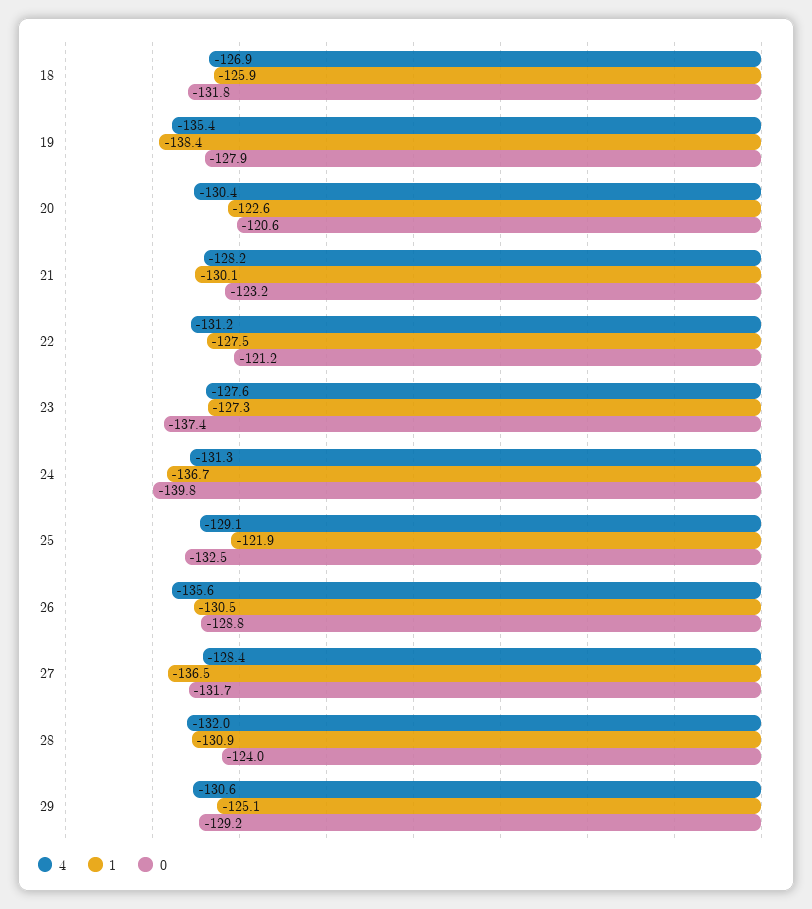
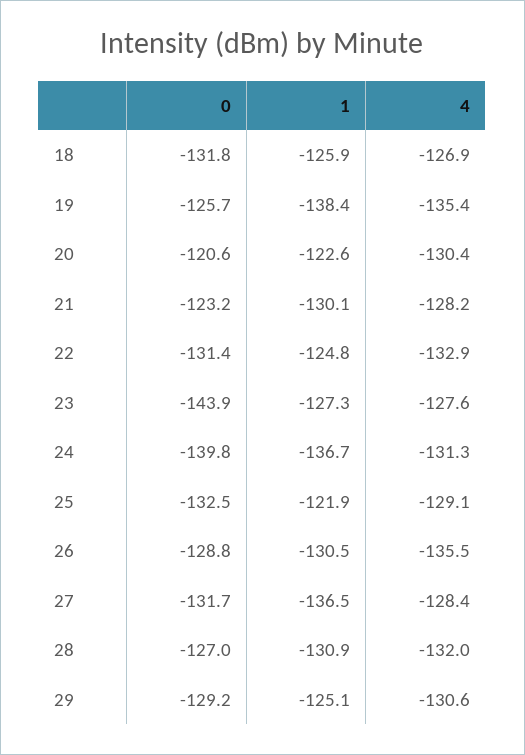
  {
    "4": {
      "18": -126.9,
      "19": -135.4,
      "20": -130.4,
      "21": -128.2,
-     "22": -131.2,
+     "22": -132.9,
      "23": -127.6,
      "24": -131.3,
      "25": -129.1,
-     "26": -135.6,
+     "26": -135.5,
      "27": -128.4,
      "28": -132,
      "29": -130.6
    },
    "1": {
      "18": -125.9,
      "19": -138.4,
      "20": -122.6,
      "21": -130.1,
-     "22": -127.5,
+     "22": -124.8,
      "23": -127.3,
      "24": -136.7,
      "25": -121.9,
      "26": -130.5,
      "27": -136.5,
      "28": -130.9,
      "29": -125.1
    },
    "0": {
      "18": -131.8,
-     "19": -127.9,
+     "19": -125.7,
      "20": -120.6,
      "21": -123.2,
-     "22": -121.2,
+     "22": -131.4,
-     "23": -137.4,
+     "23": -143.9,
      "24": -139.8,
      "25": -132.5,
      "26": -128.8,
      "27": -131.7,
-     "28": -124,
+     "28": -127,
      "29": -129.2
    }
  }

